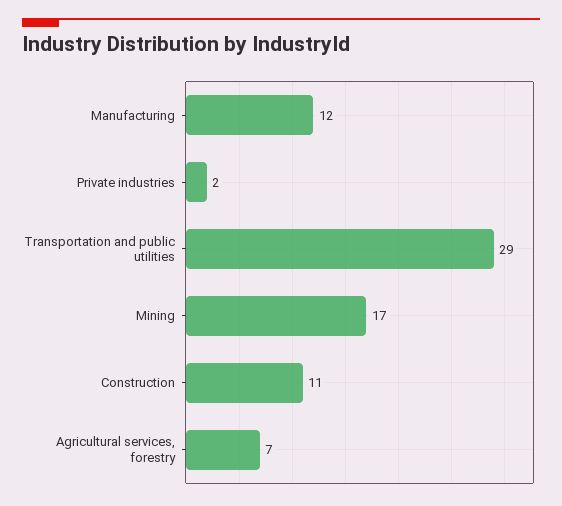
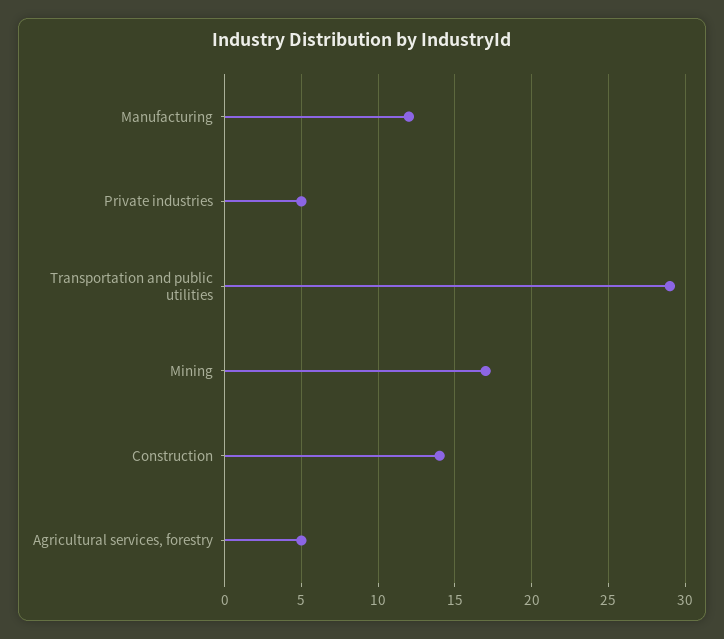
  {
    "Manufacturing": 12,
-   "Private industries": 2,
+   "Private industries": 5,
    "Transportation and public utilities": 29,
    "Mining": 17,
-   "Construction": 11,
+   "Construction": 14,
-   "Agricultural services, forestry": 7
+   "Agricultural services, forestry": 5
  }

